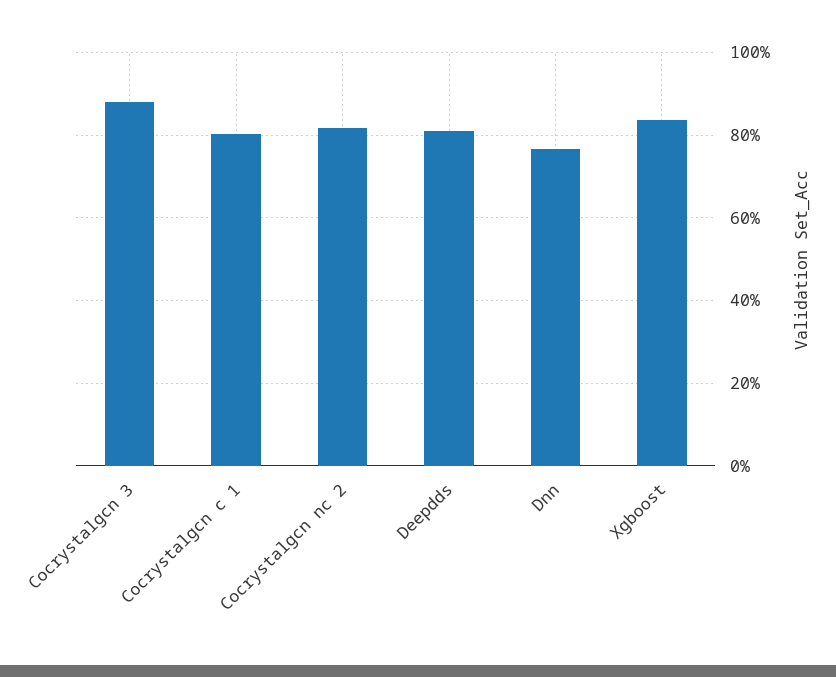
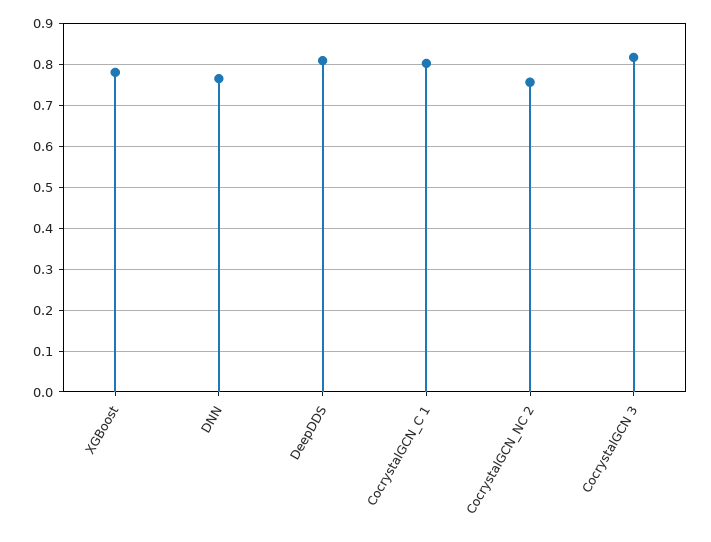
  {
-   "Cocrystalgcn 3": 0.88,
+   "Cocrystalgcn 3": 0.82,
    "Cocrystalgcn c 1": 0.8,
-   "Cocrystalgcn nc 2": 0.82,
+   "Cocrystalgcn nc 2": 0.76,
    "Deepdds": 0.82,
    "Dnn": 0.76,
-   "Xgboost": 0.84
+   "Xgboost": 0.78
  }

